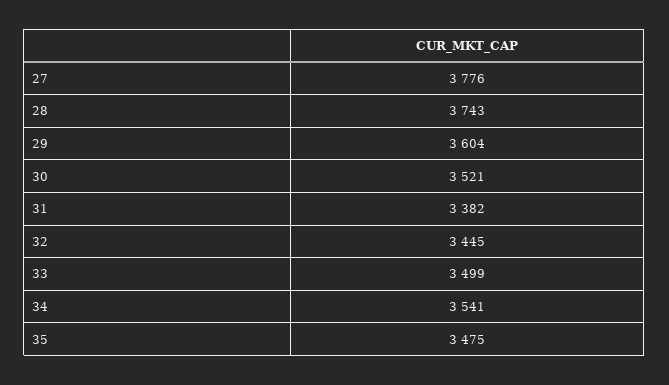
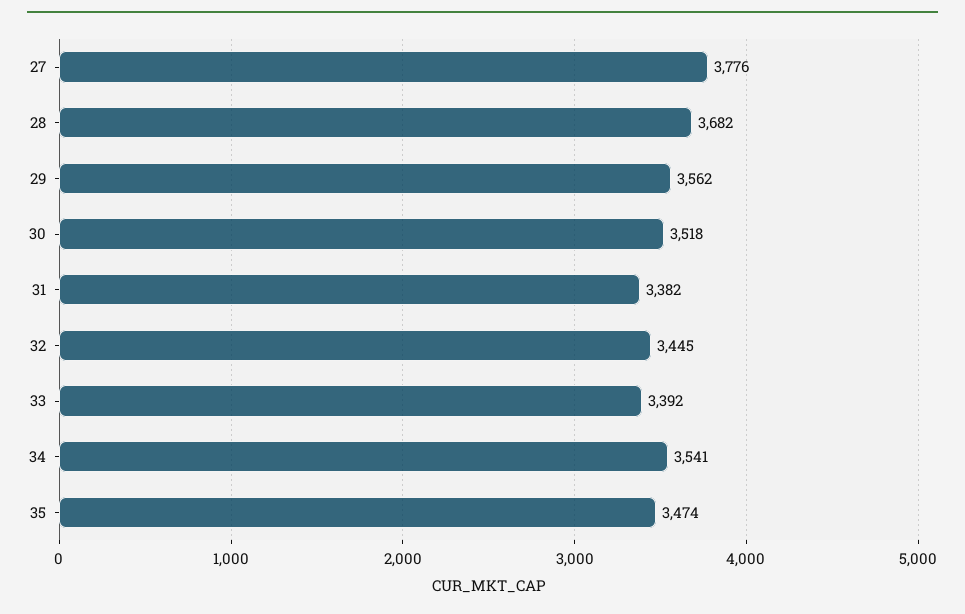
  {
    "27": 3776,
-   "28": 3743,
+   "28": 3682,
-   "29": 3604,
+   "29": 3562,
-   "30": 3521,
+   "30": 3518,
    "31": 3382,
    "32": 3445,
-   "33": 3499,
+   "33": 3392,
    "34": 3541,
-   "35": 3475
+   "35": 3474
  }

